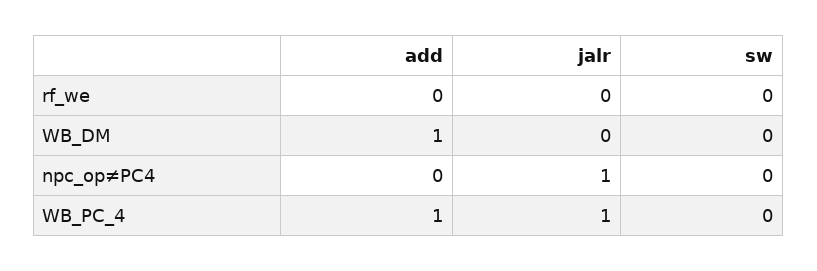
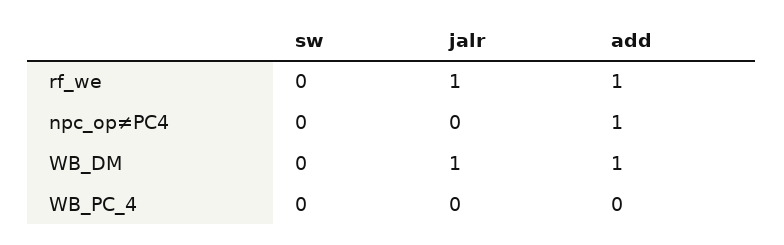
  {
    "add": {
-     "rf_we": 0,
+     "rf_we": 1,
      "WB_DM": 1,
-     "npc_op≠PC4": 0,
+     "npc_op≠PC4": 1,
-     "WB_PC_4": 1
+     "WB_PC_4": 0
    },
    "jalr": {
-     "rf_we": 0,
+     "rf_we": 1,
-     "WB_DM": 0,
+     "WB_DM": 1,
-     "npc_op≠PC4": 1,
+     "npc_op≠PC4": 0,
-     "WB_PC_4": 1
+     "WB_PC_4": 0
    },
    "sw": {
      "rf_we": 0,
      "WB_DM": 0,
      "npc_op≠PC4": 0,
      "WB_PC_4": 0
    }
  }

